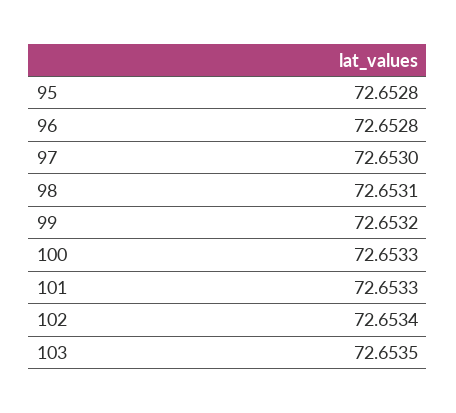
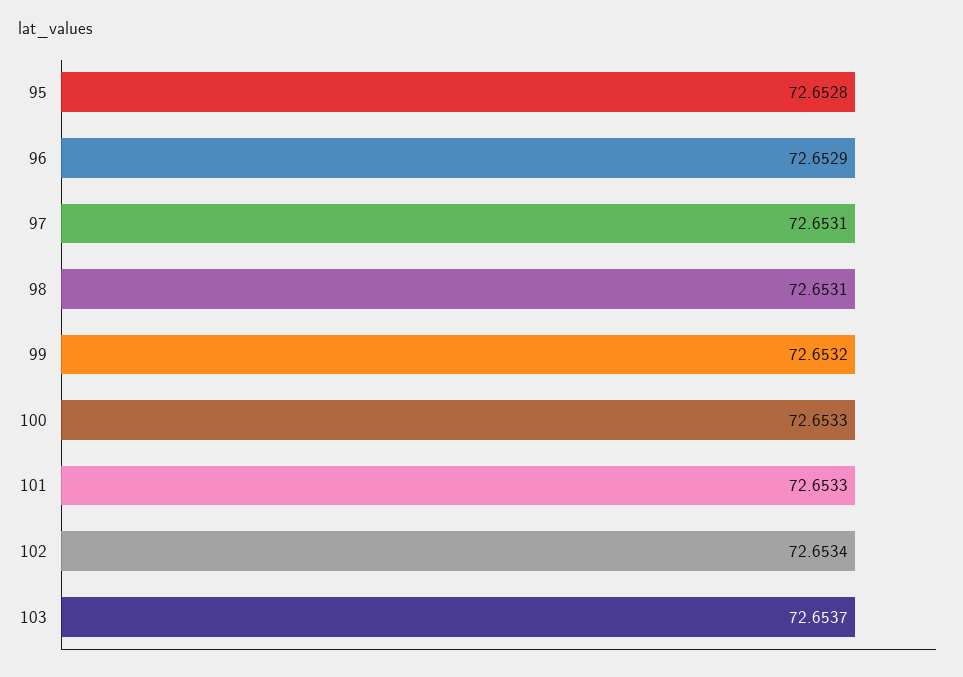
  {
    "95": 72.6528,
-   "96": 72.6528,
+   "96": 72.6529,
-   "97": 72.653,
+   "97": 72.6531,
    "98": 72.6531,
    "99": 72.6532,
    "100": 72.6533,
    "101": 72.6533,
    "102": 72.6534,
-   "103": 72.6535
+   "103": 72.6537
  }

